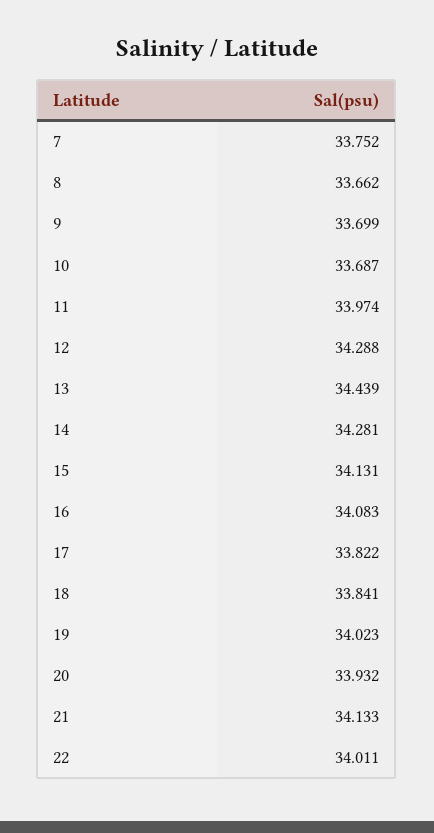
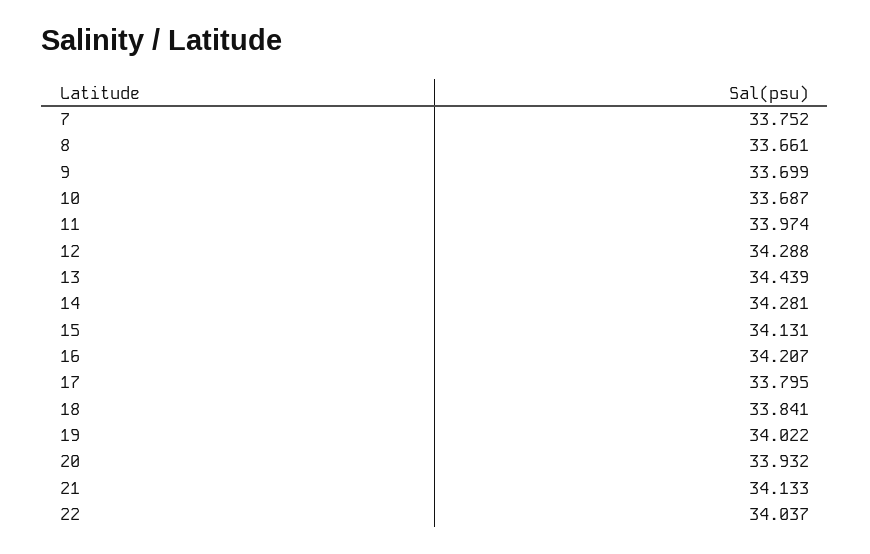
  {
    "7": 33.752,
-   "8": 33.662,
+   "8": 33.661,
    "9": 33.699,
    "10": 33.687,
    "11": 33.974,
    "12": 34.288,
    "13": 34.439,
    "14": 34.281,
    "15": 34.131,
-   "16": 34.083,
+   "16": 34.207,
-   "17": 33.822,
+   "17": 33.795,
    "18": 33.841,
-   "19": 34.023,
+   "19": 34.022,
    "20": 33.932,
    "21": 34.133,
-   "22": 34.011
+   "22": 34.037
  }

